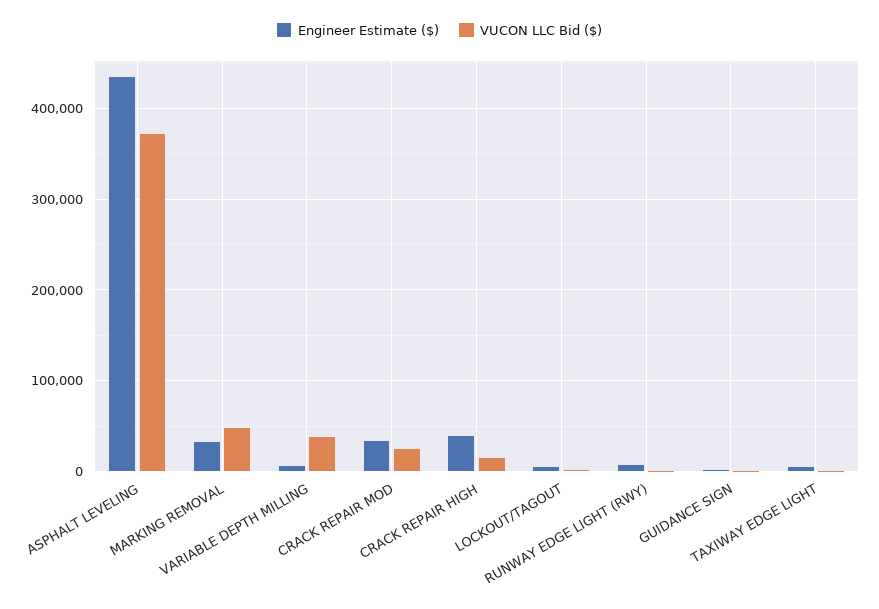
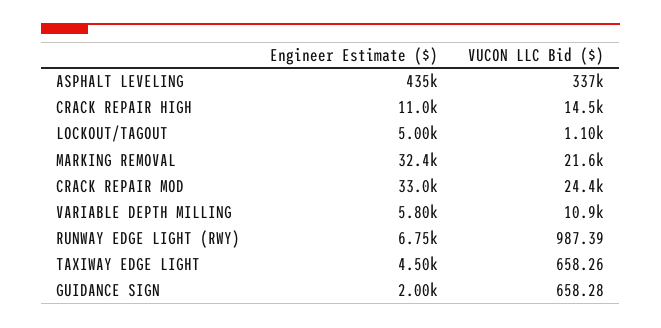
  {
    "Engineer Estimate ($)": {
      "ASPHALT LEVELING": 435000,
      "MARKING REMOVAL": 32400,
      "VARIABLE DEPTH MILLING": 5800,
      "CRACK REPAIR MOD": 33000,
-     "CRACK REPAIR HIGH": 40000,
+     "CRACK REPAIR HIGH": 11000,
      "LOCKOUT/TAGOUT": 5000,
      "RUNWAY EDGE LIGHT (RWY)": 6750,
      "GUIDANCE SIGN": 2000,
      "TAXIWAY EDGE LIGHT": 4500
    },
    "VUCON LLC Bid ($)": {
-     "ASPHALT LEVELING": 370000,
+     "ASPHALT LEVELING": 337000,
-     "MARKING REMOVAL": 50000,
+     "MARKING REMOVAL": 21600,
-     "VARIABLE DEPTH MILLING": 40000,
+     "VARIABLE DEPTH MILLING": 10900,
      "CRACK REPAIR MOD": 24400,
      "CRACK REPAIR HIGH": 14500,
      "LOCKOUT/TAGOUT": 1100,
      "RUNWAY EDGE LIGHT (RWY)": 987.39,
      "GUIDANCE SIGN": 658.28,
      "TAXIWAY EDGE LIGHT": 658.26
    }
  }

